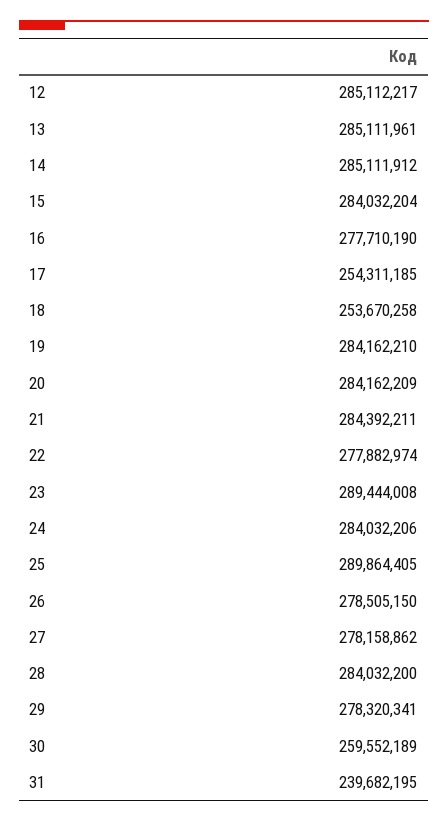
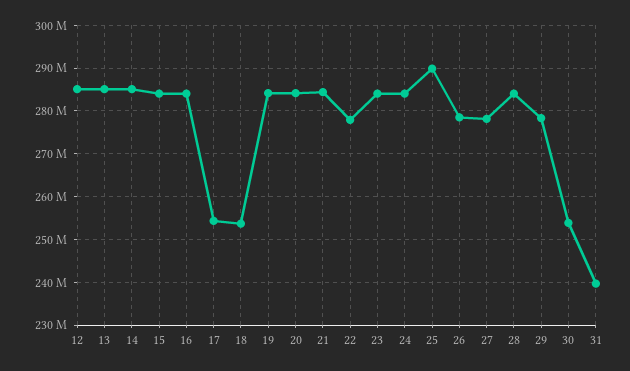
  {
    "12": 285112217,
    "13": 285111961,
    "14": 285111912,
    "15": 284032204,
-   "16": 277710190,
+   "16": 284000000,
    "17": 254311185,
    "18": 253670258,
    "19": 284162210,
    "20": 284162209,
    "21": 284392211,
    "22": 277882974,
-   "23": 289444008,
+   "23": 284000000,
    "24": 284032206,
    "25": 289864405,
    "26": 278505150,
    "27": 278158862,
    "28": 284032200,
    "29": 278320341,
-   "30": 259552189,
+   "30": 254000000,
    "31": 239682195
  }

